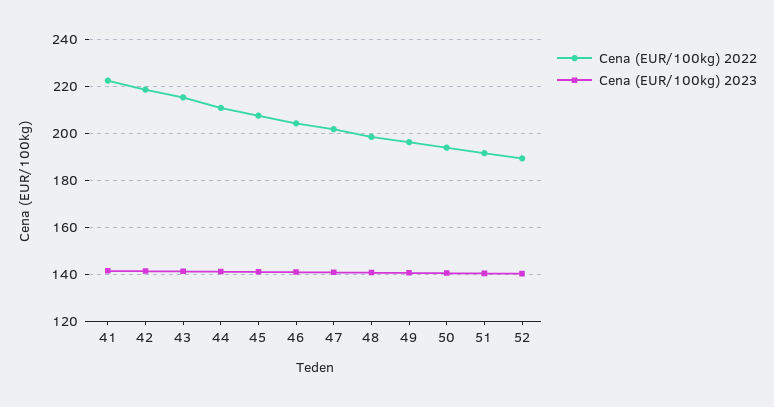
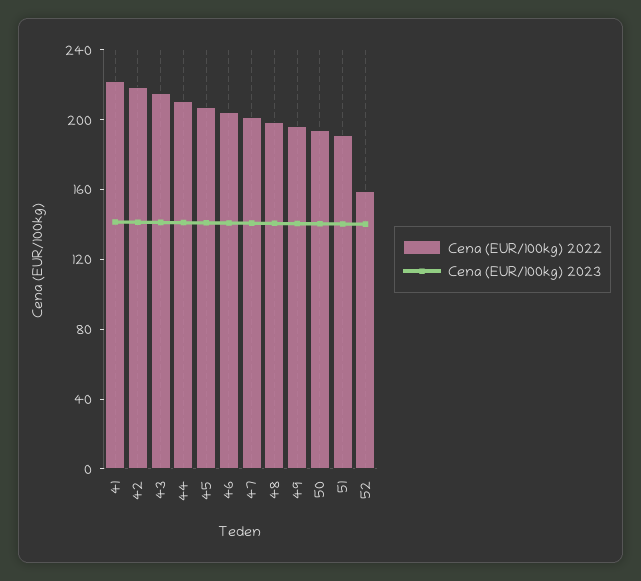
  {
    "Cena (EUR/100kg) 2022": {
      "41": 220,
      "42": 220,
      "43": 215,
      "44": 210,
      "45": 210,
      "46": 205,
      "47": 200,
      "48": 200,
      "49": 195,
      "50": 195,
      "51": 190,
-     "52": 190
+     "52": 160
    },
    "Cena (EUR/100kg) 2023": {
      "41": 140,
      "42": 140,
      "43": 140,
      "44": 140,
      "45": 140,
      "46": 140,
      "47": 140,
      "48": 140,
      "49": 140,
      "50": 140,
      "51": 140,
      "52": 140
    }
  }

